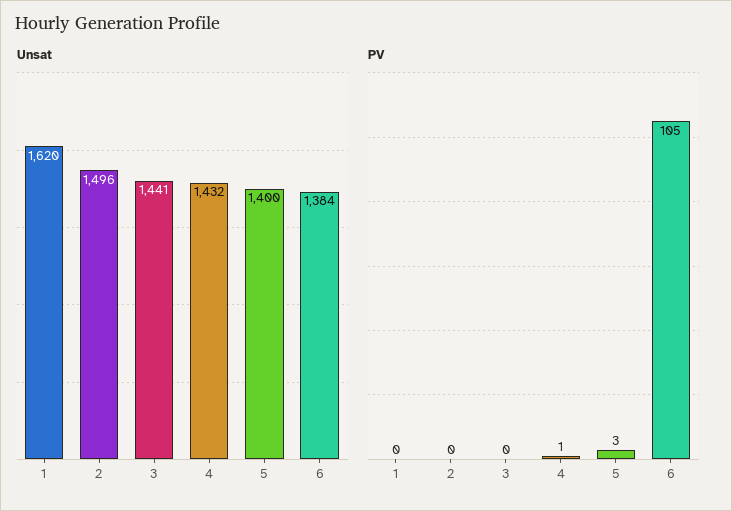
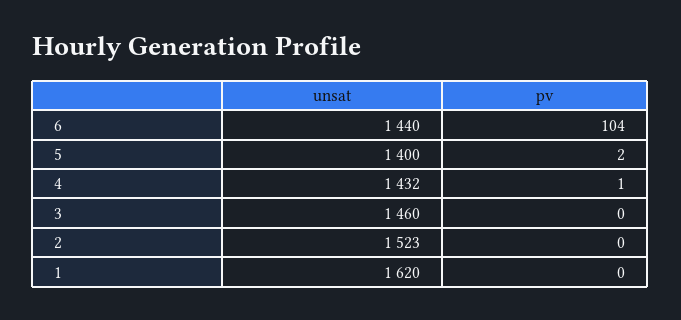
  {
    "Unsat": {
      "1": 1620,
-     "2": 1496,
+     "2": 1523,
-     "3": 1441,
+     "3": 1460,
      "4": 1432,
      "5": 1400,
-     "6": 1384
+     "6": 1440
    },
    "PV": {
      "1": 0,
      "2": 0,
      "3": 0,
      "4": 1,
-     "5": 3,
+     "5": 2,
-     "6": 105
+     "6": 104
    }
  }

